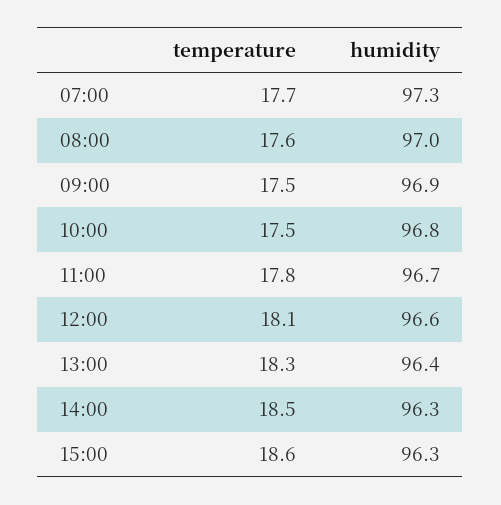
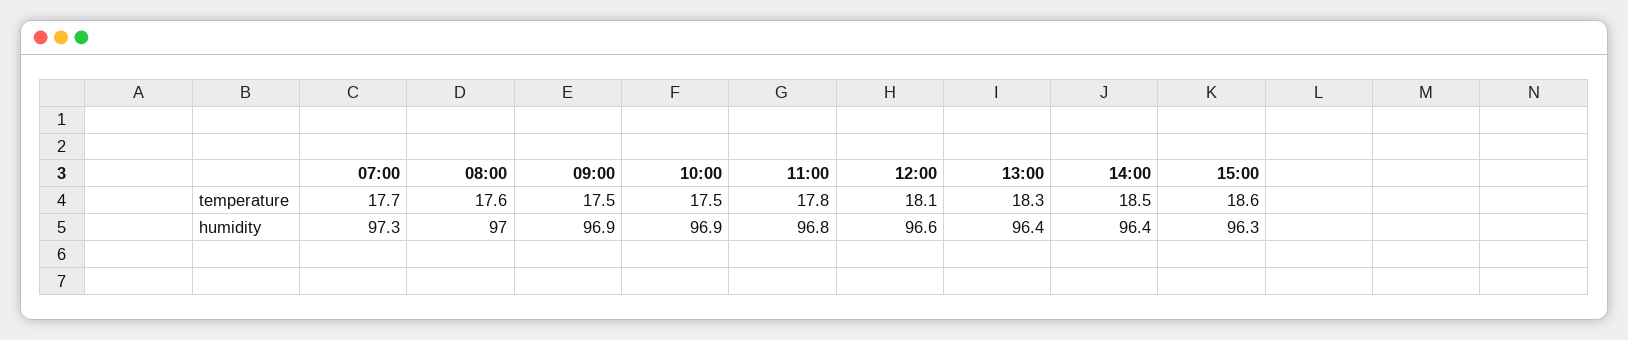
  {
    "temperature": {
      "07:00": 17.7,
      "08:00": 17.6,
      "09:00": 17.5,
      "10:00": 17.5,
      "11:00": 17.8,
      "12:00": 18.1,
      "13:00": 18.3,
      "14:00": 18.5,
      "15:00": 18.6
    },
    "humidity": {
      "07:00": 97.3,
      "08:00": 97,
      "09:00": 96.9,
-     "10:00": 96.8,
+     "10:00": 96.9,
-     "11:00": 96.7,
+     "11:00": 96.8,
      "12:00": 96.6,
      "13:00": 96.4,
-     "14:00": 96.3,
+     "14:00": 96.4,
      "15:00": 96.3
    }
  }

